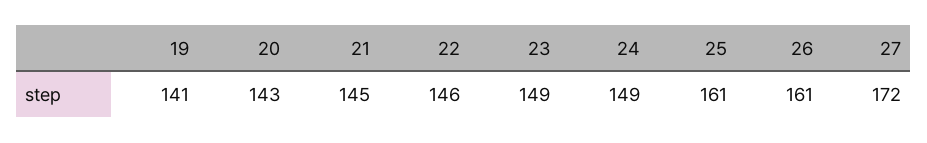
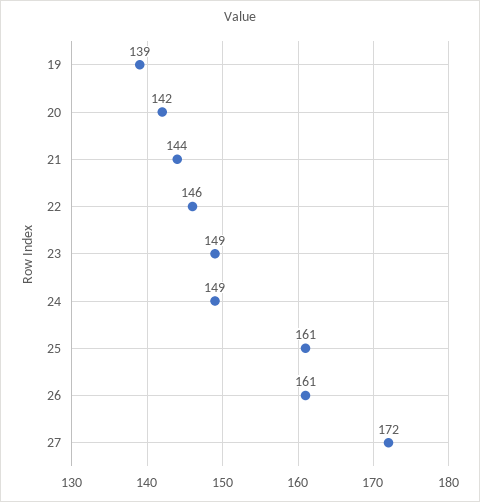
  {
-   "19": 141,
+   "19": 139,
-   "20": 143,
+   "20": 142,
-   "21": 145,
+   "21": 144,
    "22": 146,
    "23": 149,
    "24": 149,
    "25": 161,
    "26": 161,
    "27": 172
  }

